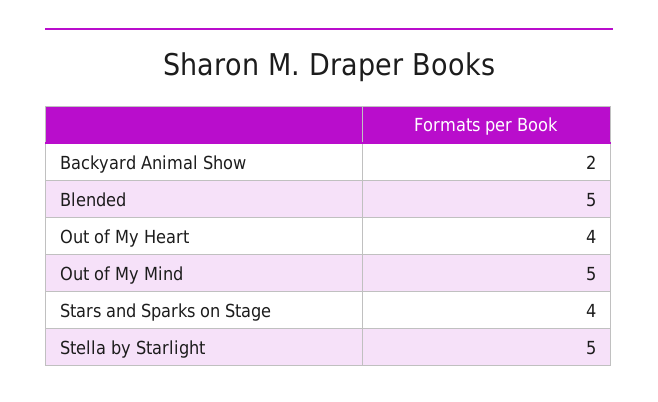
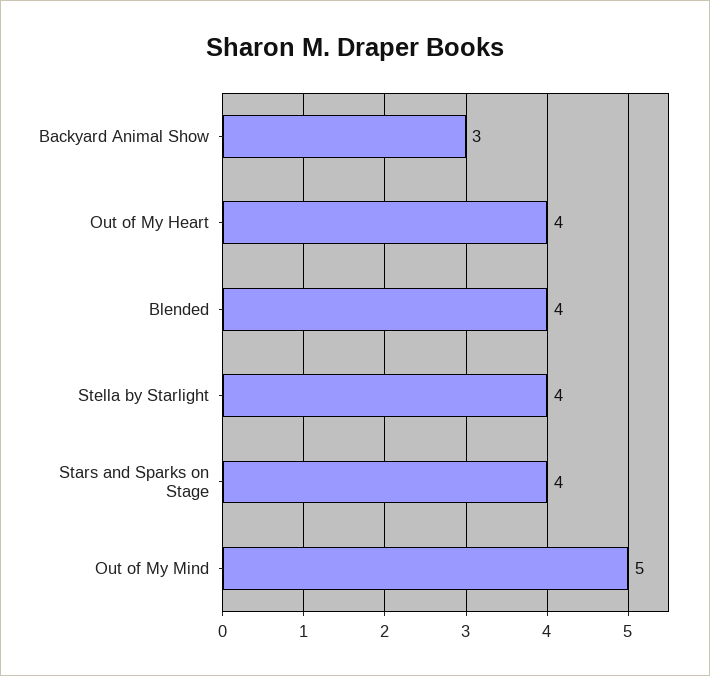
  {
-   "Backyard Animal Show": 2,
+   "Backyard Animal Show": 3,
-   "Blended": 5,
+   "Blended": 4,
    "Out of My Heart": 4,
    "Out of My Mind": 5,
    "Stars and Sparks on Stage": 4,
-   "Stella by Starlight": 5
+   "Stella by Starlight": 4
  }

